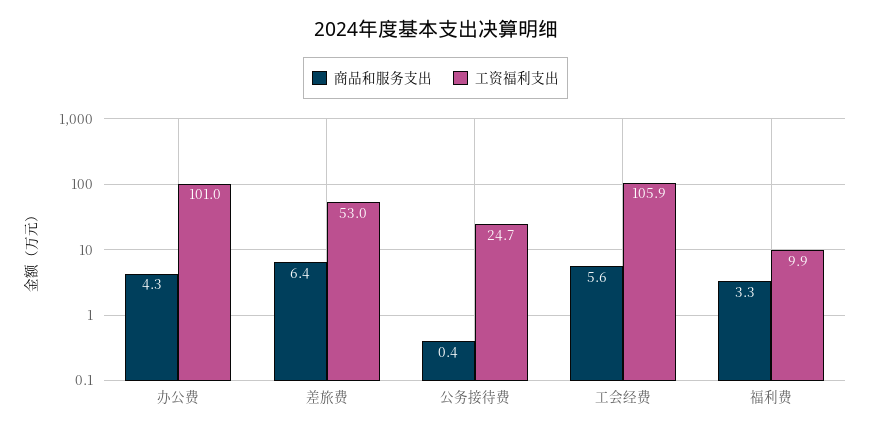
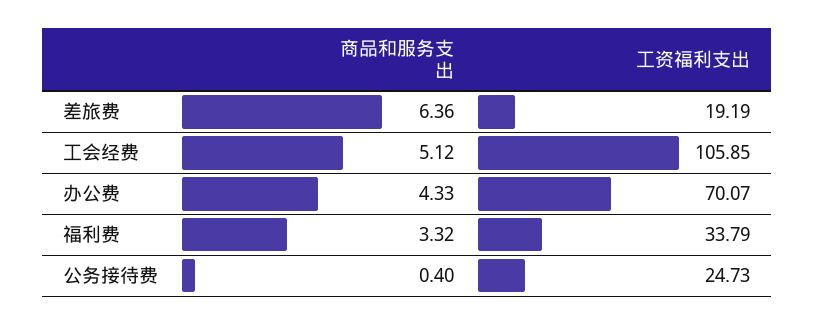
  {
    "商品和服务支出": {
      "办公费": 4.33,
      "差旅费": 6.36,
      "公务接待费": 0.4,
-     "工会经费": 5.6,
+     "工会经费": 5.12,
      "福利费": 3.32
    },
    "工资福利支出": {
-     "办公费": 101,
+     "办公费": 70.07,
-     "差旅费": 53,
+     "差旅费": 19.19,
      "公务接待费": 24.73,
      "工会经费": 105.85,
-     "福利费": 9.9
+     "福利费": 33.79
    }
  }

